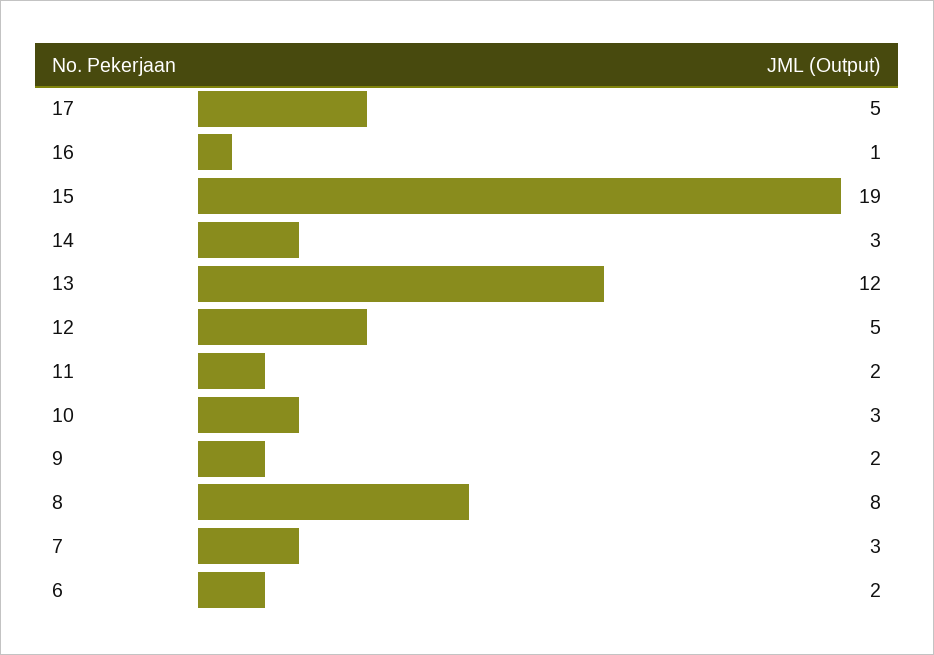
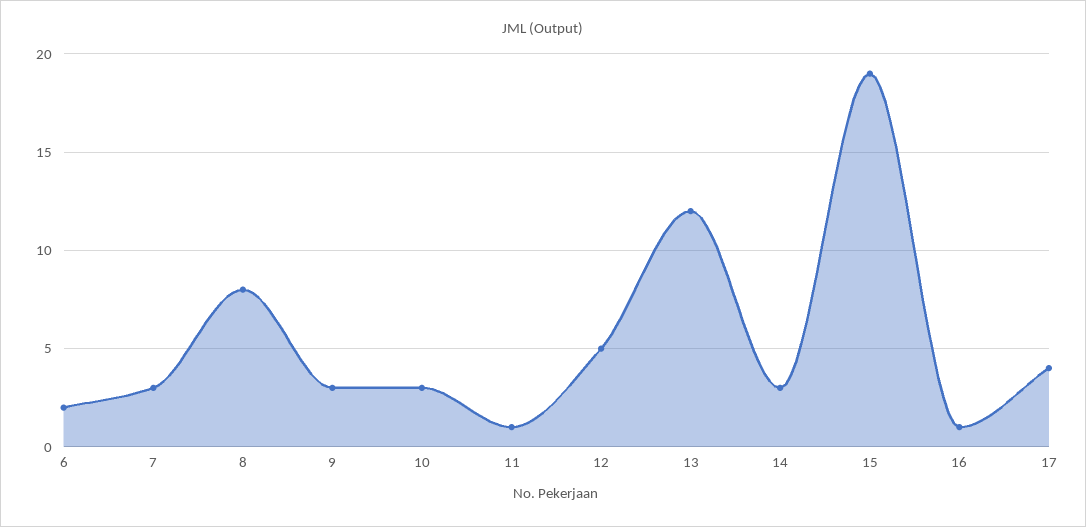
  {
-   "17": 5,
+   "17": 4,
    "16": 1,
    "15": 19,
    "14": 3,
    "13": 12,
    "12": 5,
-   "11": 2,
+   "11": 1,
    "10": 3,
-   "9": 2,
+   "9": 3,
    "8": 8,
    "7": 3,
    "6": 2
  }

